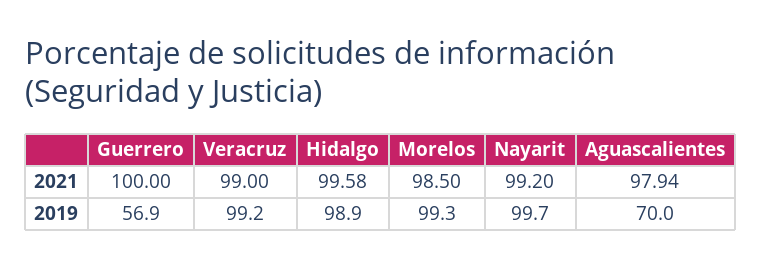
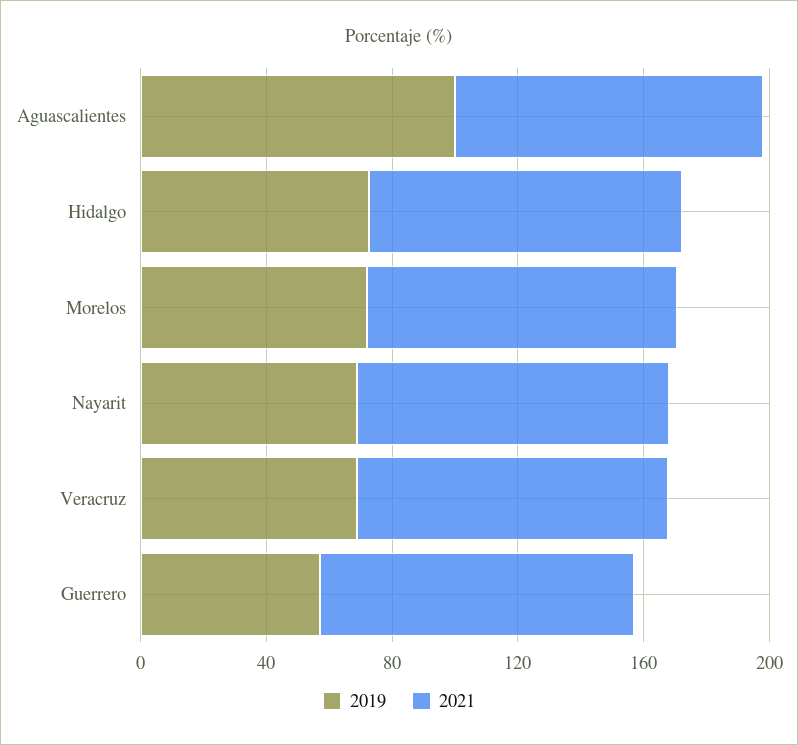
  {
    "2021": {
      "Guerrero": 100,
      "Veracruz": 99,
      "Hidalgo": 99.58,
      "Morelos": 98.5,
      "Nayarit": 99.2,
      "Aguascalientes": 97.94
    },
    "2019": {
      "Guerrero": 56.9,
-     "Veracruz": 99.2,
+     "Veracruz": 70,
-     "Hidalgo": 98.9,
+     "Hidalgo": 70,
-     "Morelos": 99.3,
+     "Morelos": 70,
-     "Nayarit": 99.7,
+     "Nayarit": 70,
-     "Aguascalientes": 70
+     "Aguascalientes": 100
    }
  }

